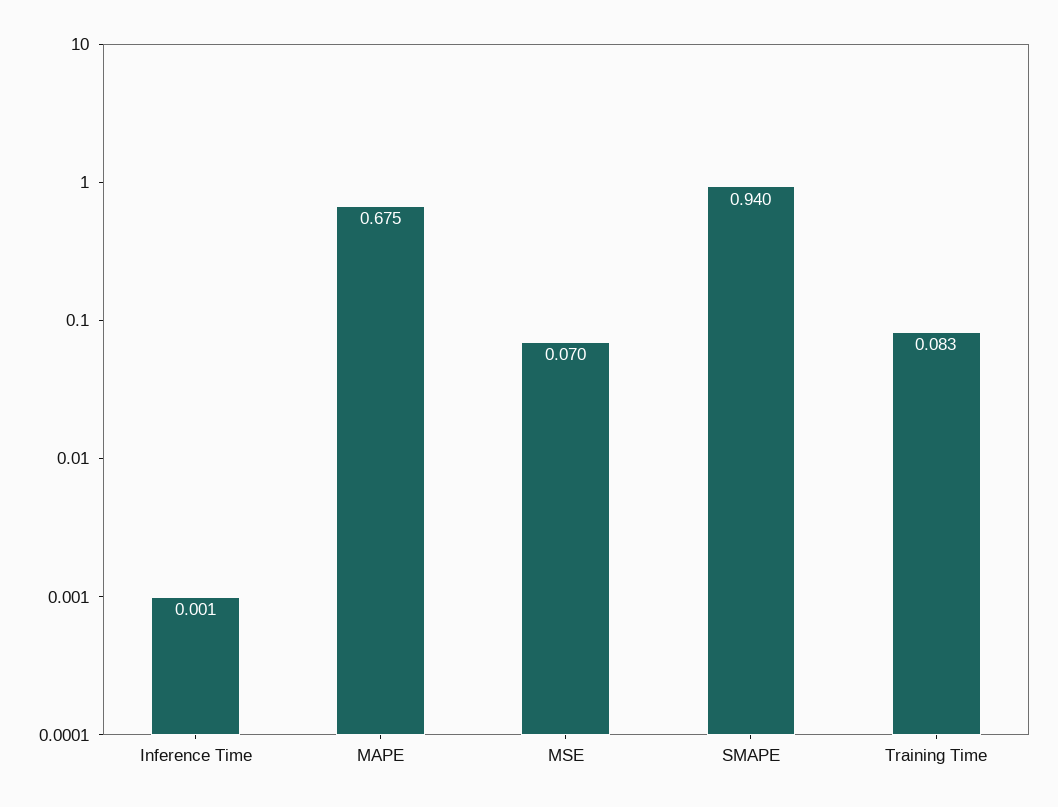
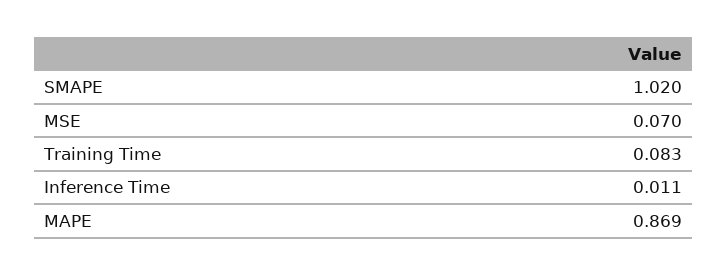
  {
-   "Inference Time": 0.001,
+   "Inference Time": 0.011,
-   "MAPE": 0.675,
+   "MAPE": 0.869,
    "MSE": 0.07,
-   "SMAPE": 0.94,
+   "SMAPE": 1.02,
    "Training Time": 0.083
  }

